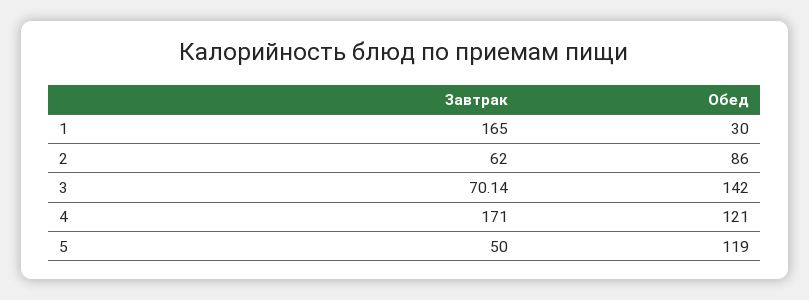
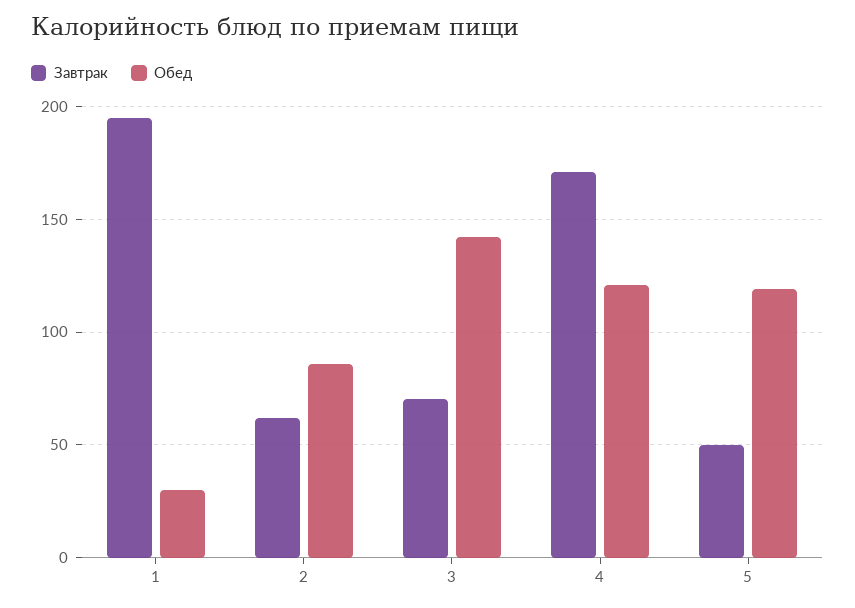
  {
    "Завтрак": {
-     "1": 165,
+     "1": 195,
      "2": 62,
      "3": 70.14,
      "4": 171,
      "5": 50
    },
    "Обед": {
      "1": 30,
      "2": 86,
      "3": 142,
      "4": 121,
      "5": 119
    }
  }

